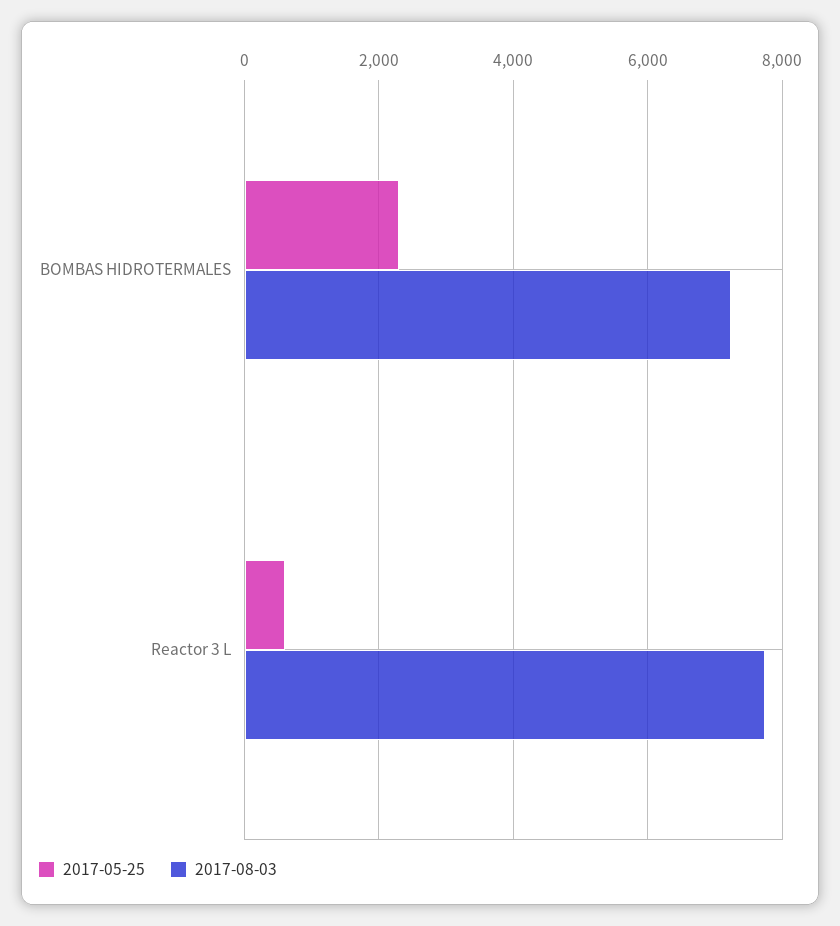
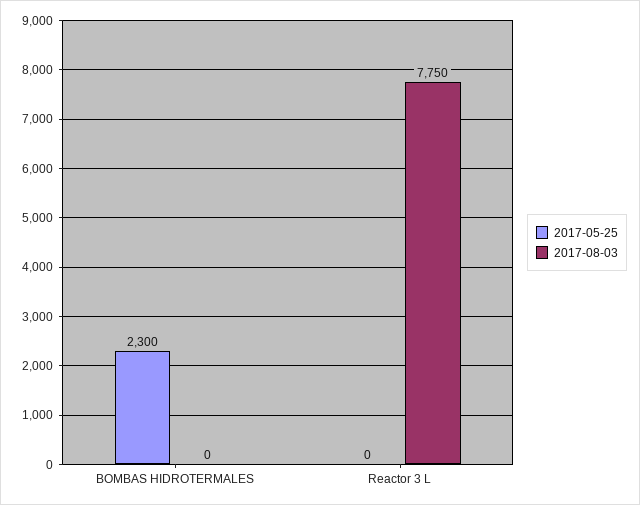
  {
    "2017-05-25": {
      "BOMBAS HIDROTERMALES": 2300,
-     "Reactor 3 L": 600
+     "Reactor 3 L": 0
    },
    "2017-08-03": {
-     "BOMBAS HIDROTERMALES": 7200,
+     "BOMBAS HIDROTERMALES": 0,
      "Reactor 3 L": 7750
    }
  }

